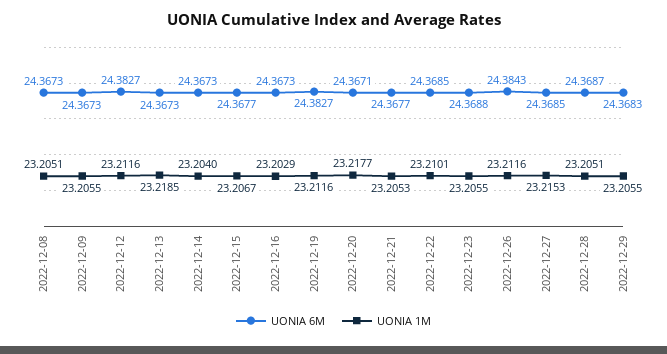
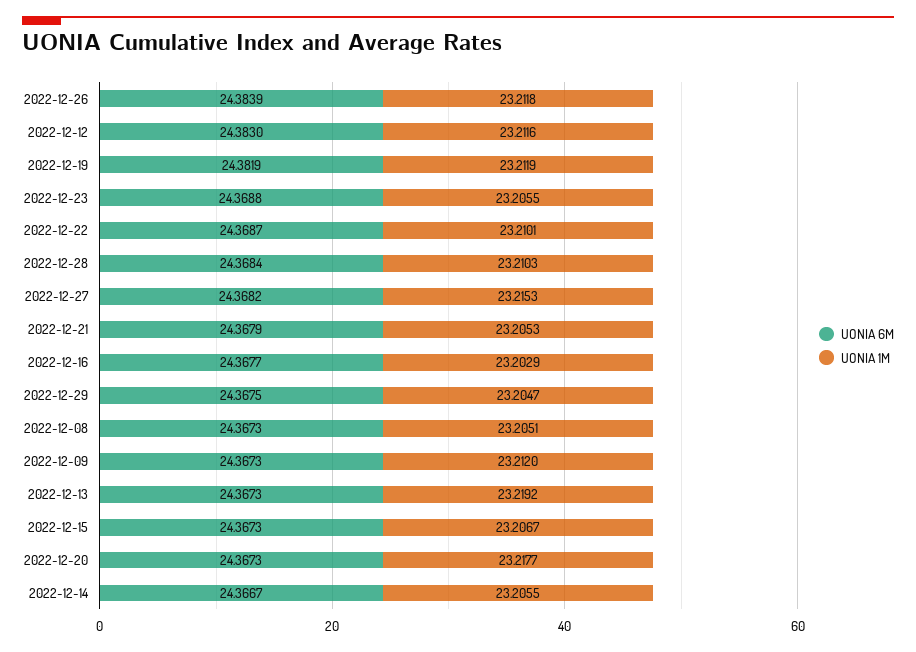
  {
    "UONIA 6M": {
      "2022-12-08": 24.3673,
      "2022-12-09": 24.3673,
-     "2022-12-12": 24.3827,
+     "2022-12-12": 24.383,
      "2022-12-13": 24.3673,
-     "2022-12-14": 24.3673,
+     "2022-12-14": 24.3667,
-     "2022-12-15": 24.3677,
+     "2022-12-15": 24.3673,
-     "2022-12-16": 24.3673,
+     "2022-12-16": 24.3677,
-     "2022-12-19": 24.3827,
+     "2022-12-19": 24.3819,
-     "2022-12-20": 24.3671,
+     "2022-12-20": 24.3673,
-     "2022-12-21": 24.3677,
+     "2022-12-21": 24.3679,
-     "2022-12-22": 24.3685,
+     "2022-12-22": 24.3687,
      "2022-12-23": 24.3688,
-     "2022-12-26": 24.3843,
+     "2022-12-26": 24.3839,
-     "2022-12-27": 24.3685,
+     "2022-12-27": 24.3682,
-     "2022-12-28": 24.3687,
+     "2022-12-28": 24.3684,
-     "2022-12-29": 24.3683
+     "2022-12-29": 24.3675
    },
    "UONIA 1M": {
      "2022-12-08": 23.2051,
-     "2022-12-09": 23.2055,
+     "2022-12-09": 23.212,
      "2022-12-12": 23.2116,
-     "2022-12-13": 23.2185,
+     "2022-12-13": 23.2192,
-     "2022-12-14": 23.204,
+     "2022-12-14": 23.2055,
      "2022-12-15": 23.2067,
      "2022-12-16": 23.2029,
-     "2022-12-19": 23.2116,
+     "2022-12-19": 23.2119,
      "2022-12-20": 23.2177,
      "2022-12-21": 23.2053,
      "2022-12-22": 23.2101,
      "2022-12-23": 23.2055,
-     "2022-12-26": 23.2116,
+     "2022-12-26": 23.2118,
      "2022-12-27": 23.2153,
-     "2022-12-28": 23.2051,
+     "2022-12-28": 23.2103,
-     "2022-12-29": 23.2055
+     "2022-12-29": 23.2047
    }
  }

